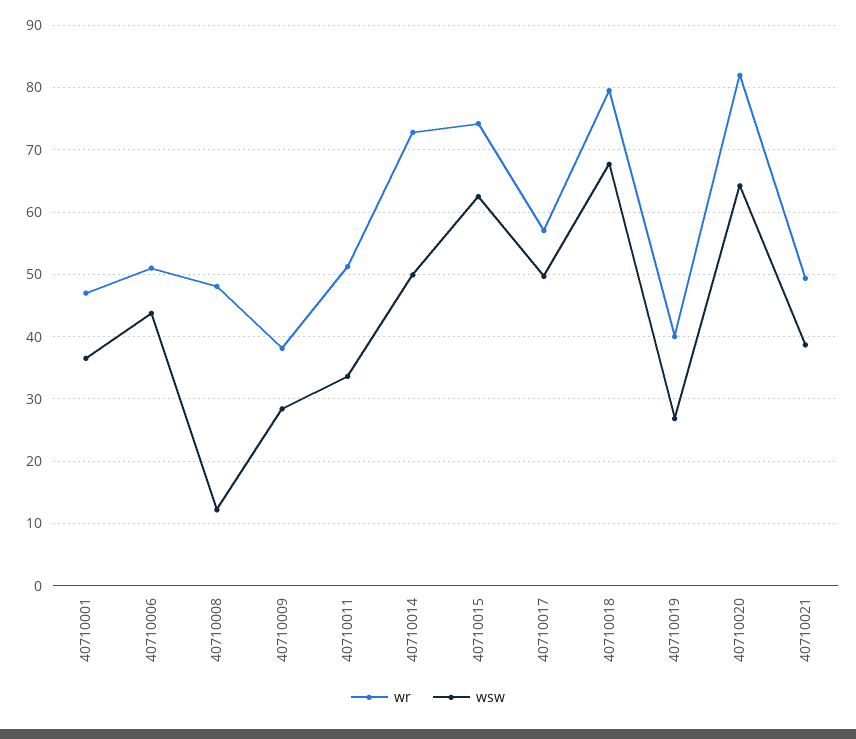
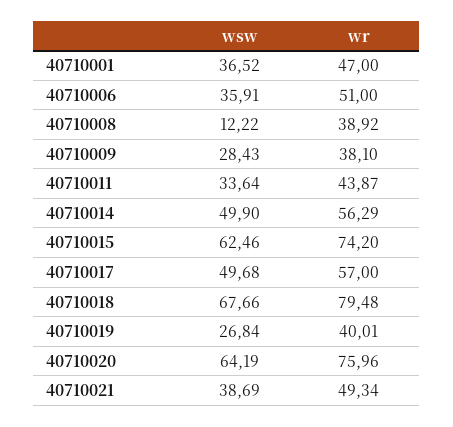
  {
    "wr": {
      "40710001": 47,
      "40710006": 51,
-     "40710008": 48,
+     "40710008": 38.92,
      "40710009": 38.1,
-     "40710011": 51,
+     "40710011": 43.87,
-     "40710014": 73,
+     "40710014": 56.29,
      "40710015": 74.2,
      "40710017": 57,
      "40710018": 79.48,
      "40710019": 40.01,
-     "40710020": 82,
+     "40710020": 75.96,
      "40710021": 49.34
    },
    "wsw": {
      "40710001": 36.52,
-     "40710006": 44,
+     "40710006": 35.91,
      "40710008": 12.22,
      "40710009": 28.43,
      "40710011": 33.64,
      "40710014": 49.9,
      "40710015": 62.46,
      "40710017": 49.68,
      "40710018": 67.66,
      "40710019": 26.84,
      "40710020": 64.19,
      "40710021": 38.69
    }
  }

